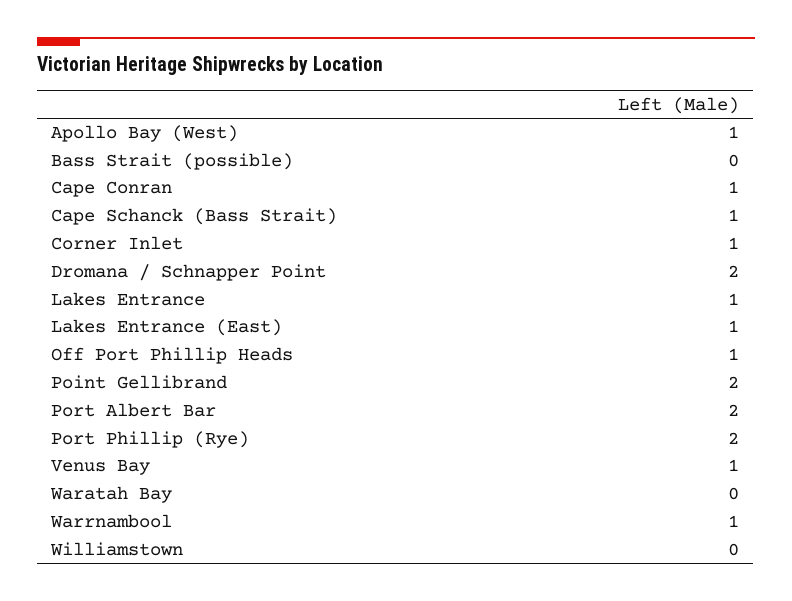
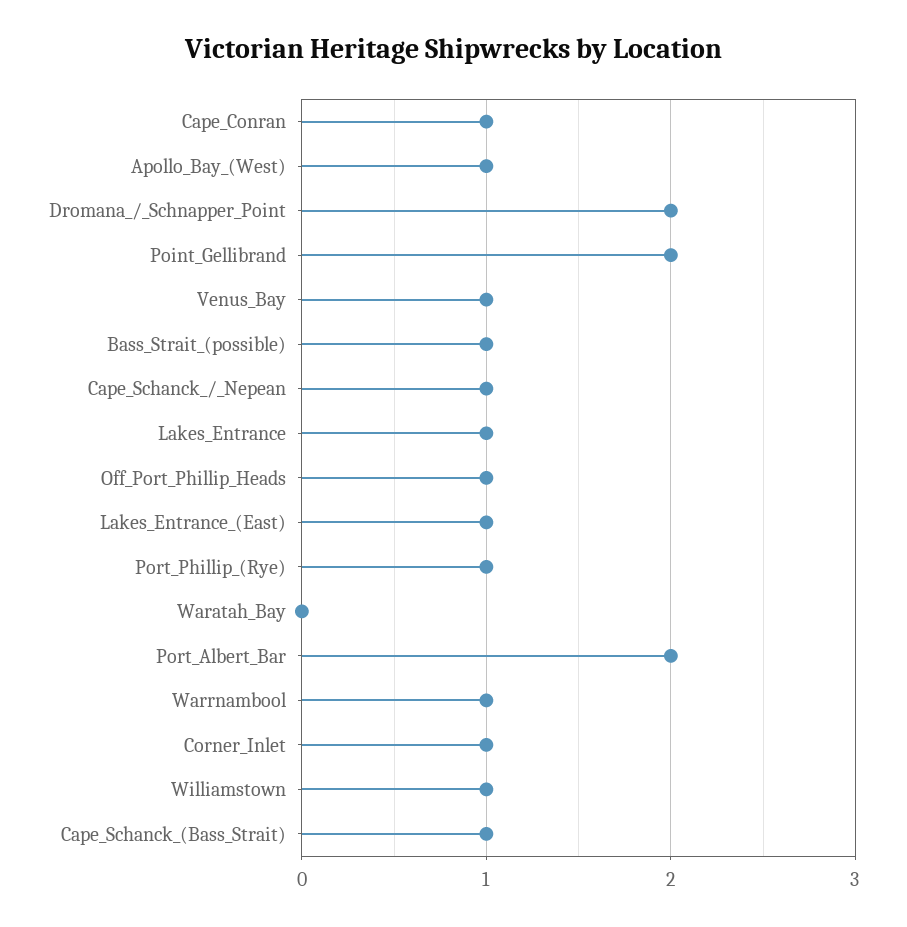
  {
    "Apollo Bay (West)": 1,
-   "Bass Strait (possible)": 0,
+   "Bass Strait (possible)": 1,
    "Cape Conran": 1,
    "Cape Schanck (Bass Strait)": 1,
    "Corner Inlet": 1,
    "Dromana / Schnapper Point": 2,
    "Lakes Entrance": 1,
    "Lakes Entrance (East)": 1,
    "Off Port Phillip Heads": 1,
    "Point Gellibrand": 2,
    "Port Albert Bar": 2,
-   "Port Phillip (Rye)": 2,
+   "Port Phillip (Rye)": 1,
    "Venus Bay": 1,
    "Waratah Bay": 0,
    "Warrnambool": 1,
-   "Williamstown": 0
+   "Williamstown": 1,
+   "Cape_Schanck_/_Nepean": 1
  }

